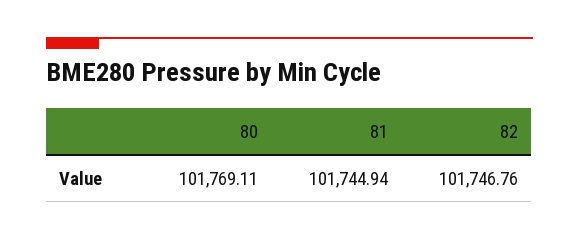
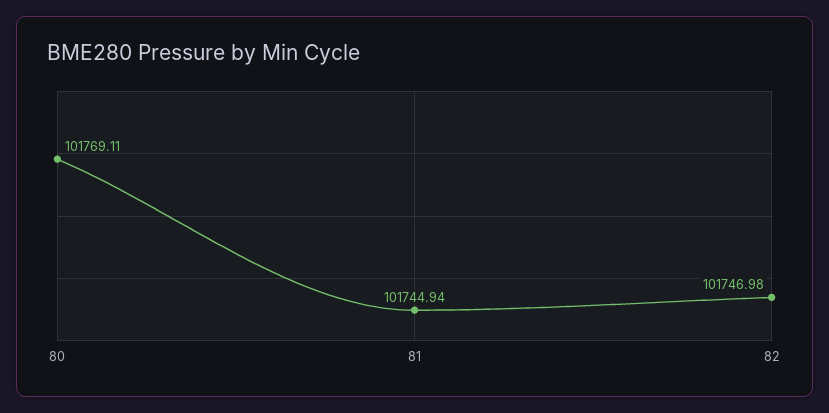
  {
    "80": 101769.11,
    "81": 101744.94,
-   "82": 101746.76
+   "82": 101746.98
  }

